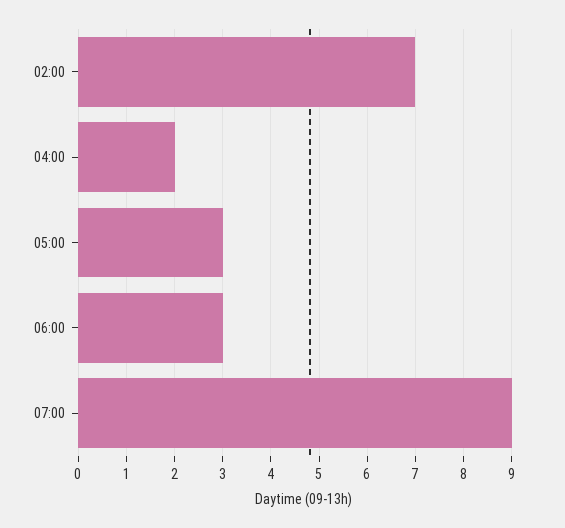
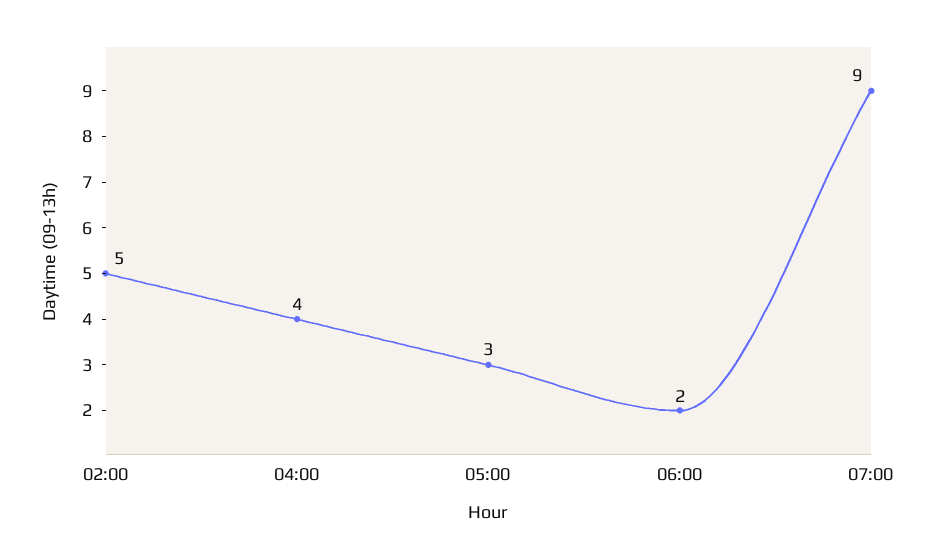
  {
-   "02:00": 7,
+   "02:00": 5,
-   "04:00": 2,
+   "04:00": 4,
    "05:00": 3,
-   "06:00": 3,
+   "06:00": 2,
    "07:00": 9
  }

